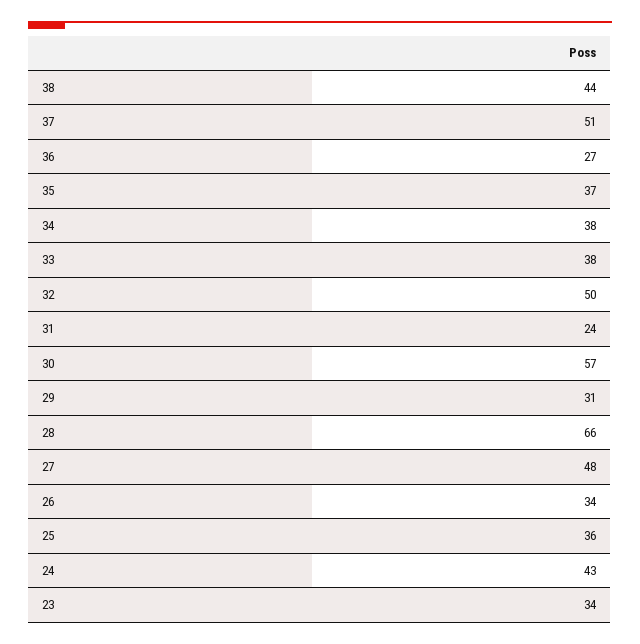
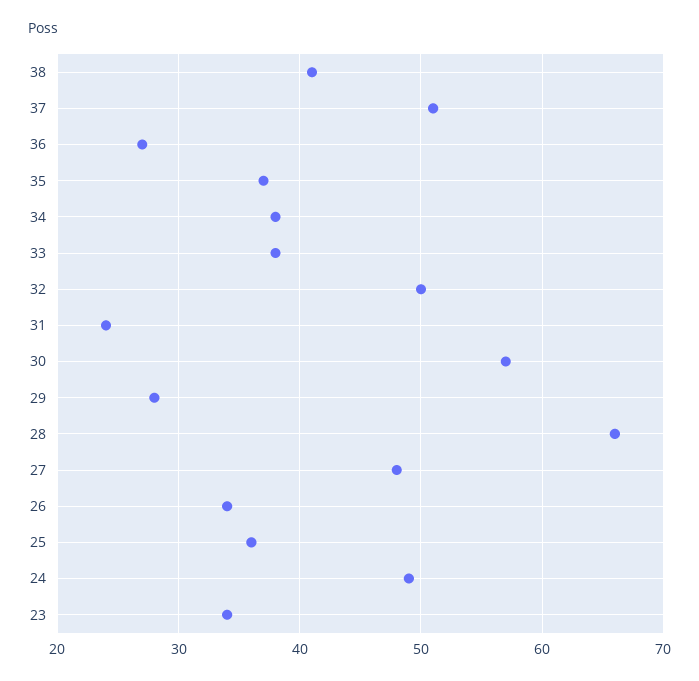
  {
-   "38": 44,
+   "38": 41,
    "37": 51,
    "36": 27,
    "35": 37,
    "34": 38,
    "33": 38,
    "32": 50,
    "31": 24,
    "30": 57,
-   "29": 31,
+   "29": 28,
    "28": 66,
    "27": 48,
    "26": 34,
    "25": 36,
-   "24": 43,
+   "24": 49,
    "23": 34
  }

